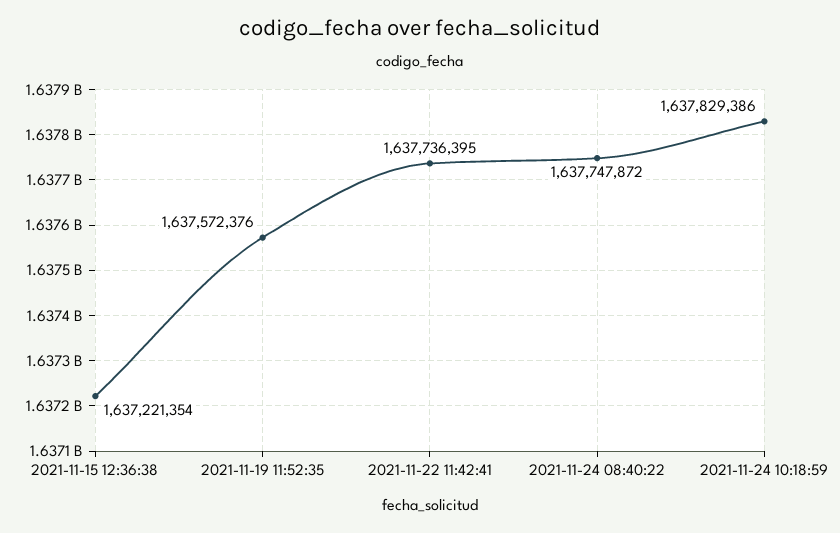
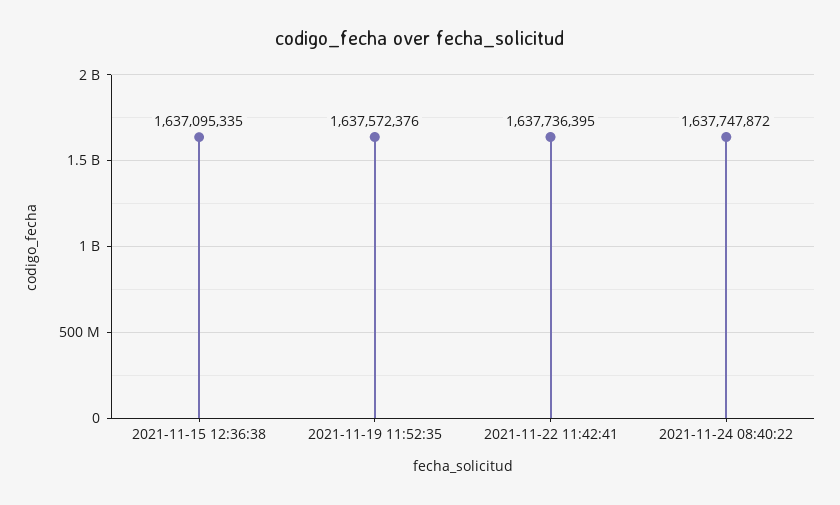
  {
-   "2021-11-15 12:36:38": 1637221354,
+   "2021-11-15 12:36:38": 1637095335,
    "2021-11-19 11:52:35": 1637572376,
    "2021-11-22 11:42:41": 1637736395,
-   "2021-11-24 08:40:22": 1637747872,
+   "2021-11-24 08:40:22": 1637747872
-   "2021-11-24 10:18:59": 1637829386
  }

